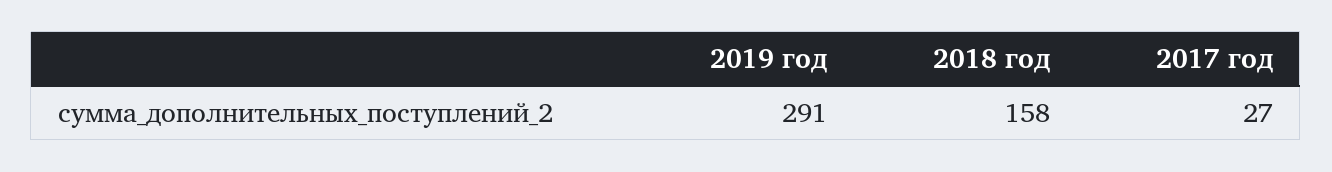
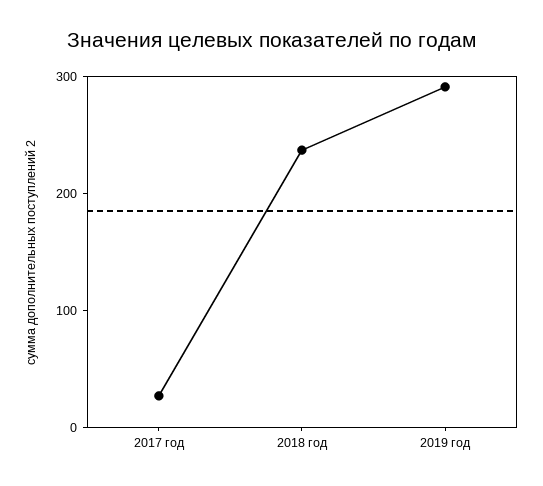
  {
    "2019 год": 291,
-   "2018 год": 158,
+   "2018 год": 240,
    "2017 год": 27
  }

